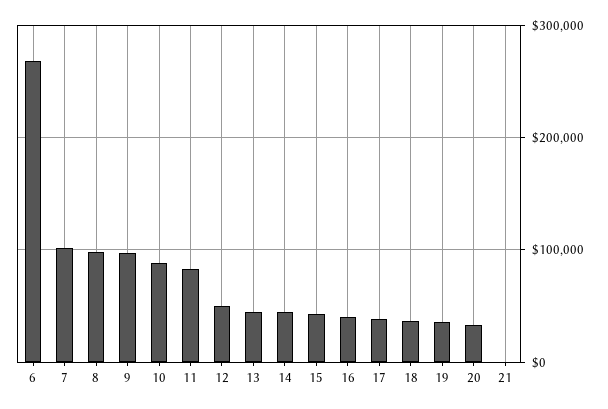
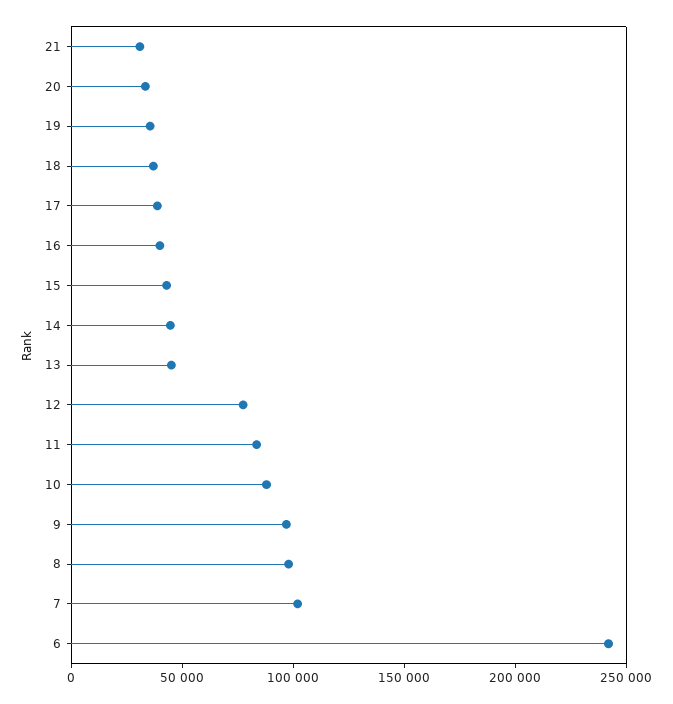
  {
-   "6": 270000,
+   "6": 240000,
    "7": 100000,
    "8": 100000,
    "9": 100000,
    "10": 90000,
    "11": 80000,
-   "12": 50000,
+   "12": 80000,
    "13": 50000,
    "14": 40000,
    "15": 40000,
    "16": 40000,
    "17": 40000,
    "18": 40000,
    "19": 40000,
    "20": 30000,
-   "21": 0
+   "21": 30000
  }

